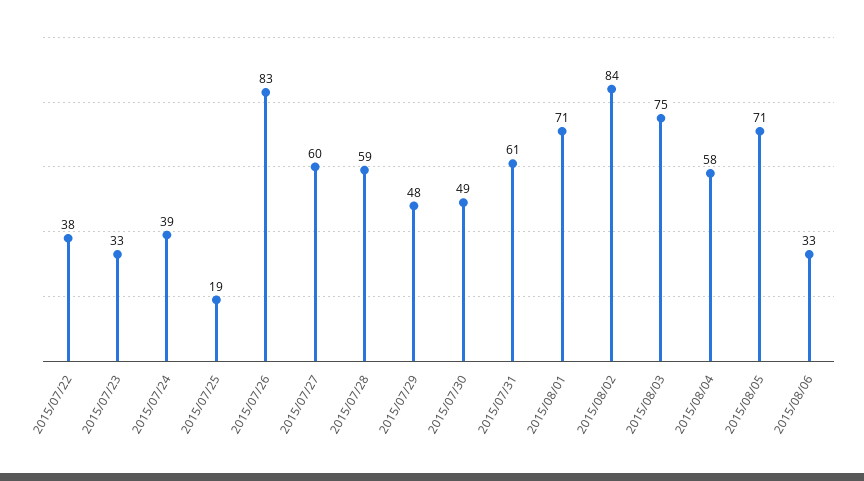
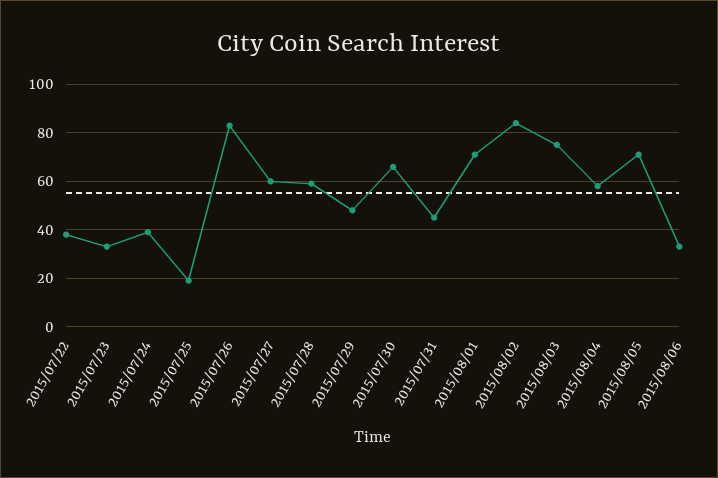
  {
    "2015/07/22": 38,
    "2015/07/23": 33,
    "2015/07/24": 39,
    "2015/07/25": 19,
    "2015/07/26": 83,
    "2015/07/27": 60,
    "2015/07/28": 59,
    "2015/07/29": 48,
-   "2015/07/30": 49,
+   "2015/07/30": 65,
-   "2015/07/31": 61,
+   "2015/07/31": 45,
    "2015/08/01": 71,
    "2015/08/02": 84,
    "2015/08/03": 75,
    "2015/08/04": 58,
    "2015/08/05": 71,
    "2015/08/06": 33
  }

